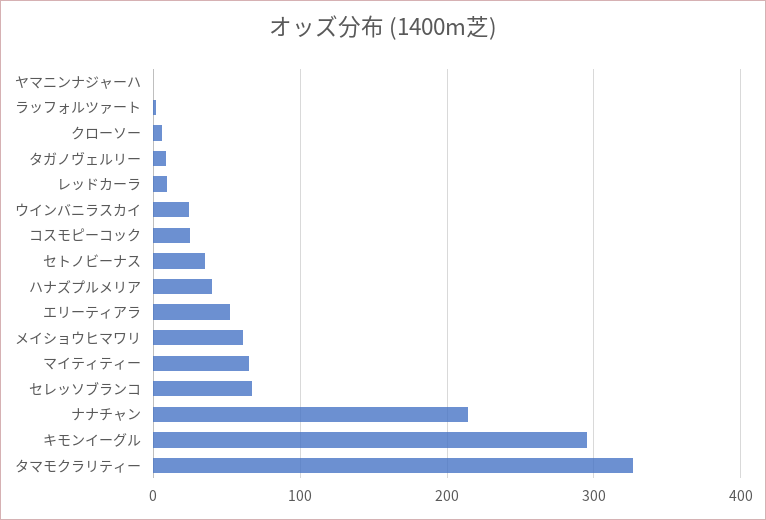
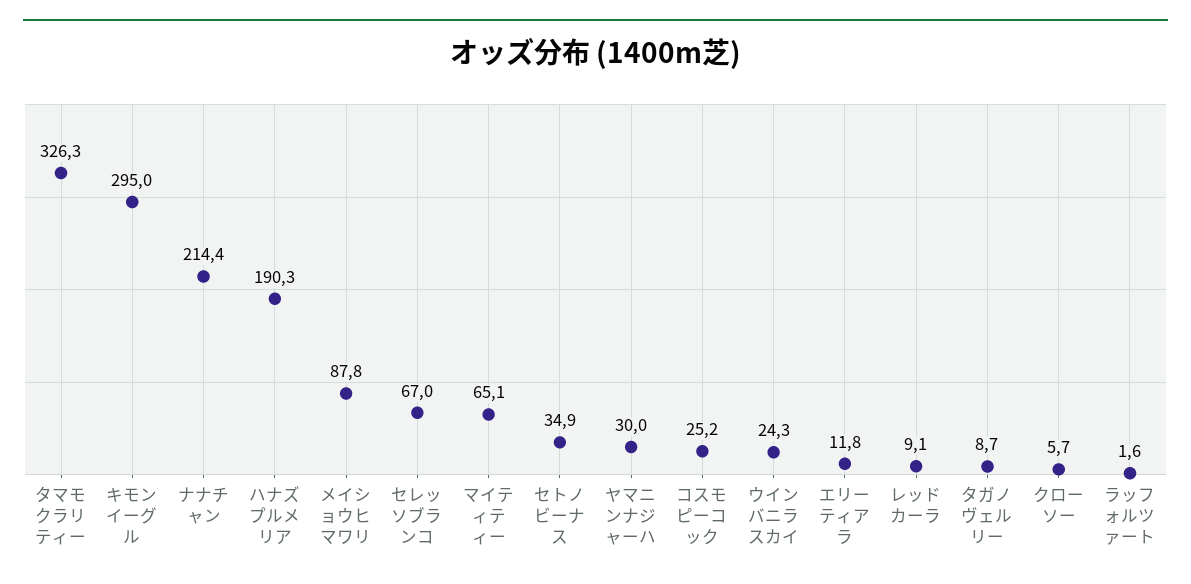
  {
-   "ヤマニンナジャーハ": 0,
+   "ヤマニンナジャーハ": 30,
    "ラッフォルツァート": 1.6,
    "クローソー": 5.7,
    "タガノヴェルリー": 8.7,
    "レッドカーラ": 9.1,
    "ウインバニラスカイ": 24.3,
    "コスモピーコック": 25.2,
    "セトノビーナス": 34.9,
-   "ハナズプルメリア": 40,
+   "ハナズプルメリア": 190.3,
-   "エリーティアラ": 50,
+   "エリーティアラ": 11.8,
-   "メイショウヒマワリ": 60,
+   "メイショウヒマワリ": 87.8,
    "マイティティー": 65.1,
    "セレッソブランコ": 67,
    "ナナチャン": 214.4,
    "キモンイーグル": 295,
    "タマモクラリティー": 326.3
  }

